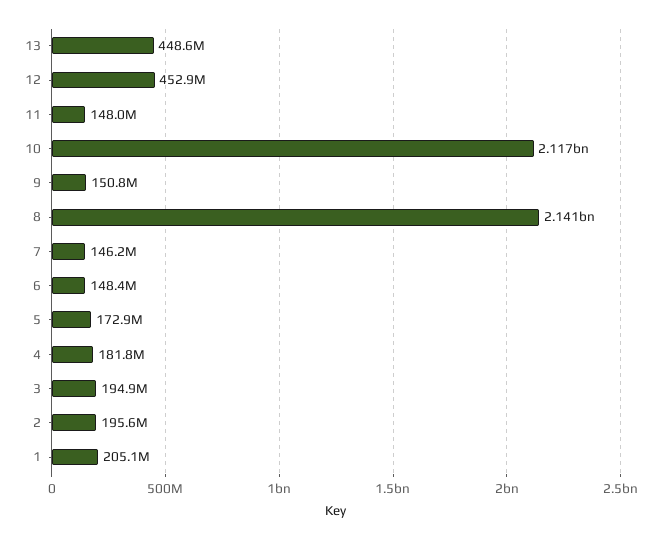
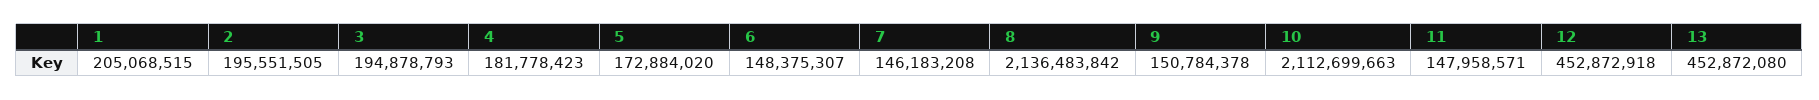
  {
-   "13": 448600000,
+   "13": 452872080,
    "12": 452872918,
    "11": 147958571,
-   "10": 2117000000,
+   "10": 2112699663,
    "9": 150784378,
-   "8": 2141000000,
+   "8": 2136483842,
    "7": 146183208,
    "6": 148375307,
    "5": 172884020,
    "4": 181778423,
    "3": 194878793,
    "2": 195551505,
    "1": 205068515
  }

